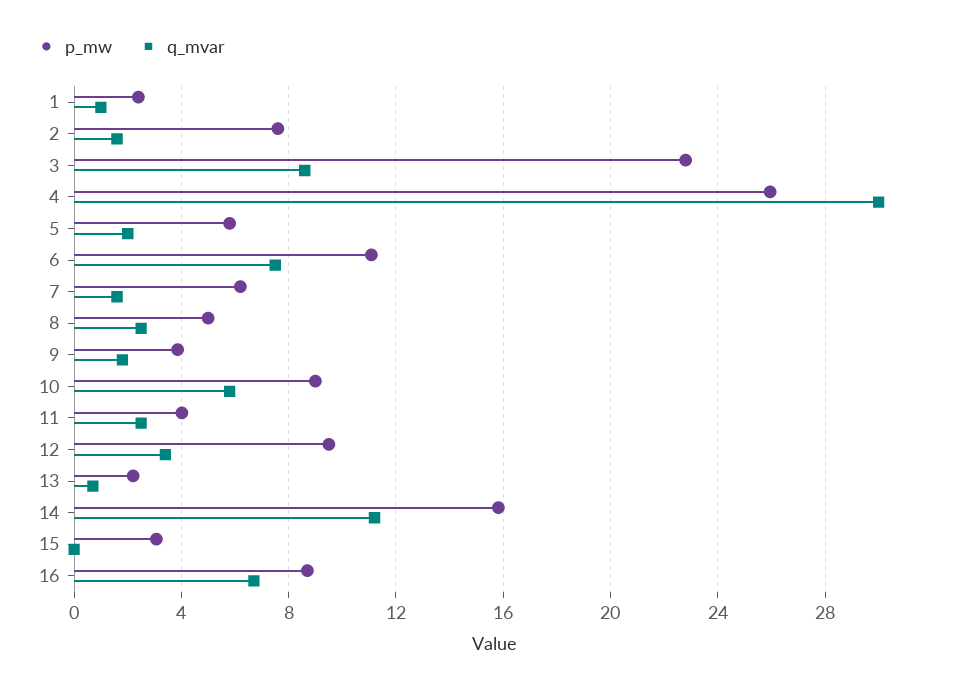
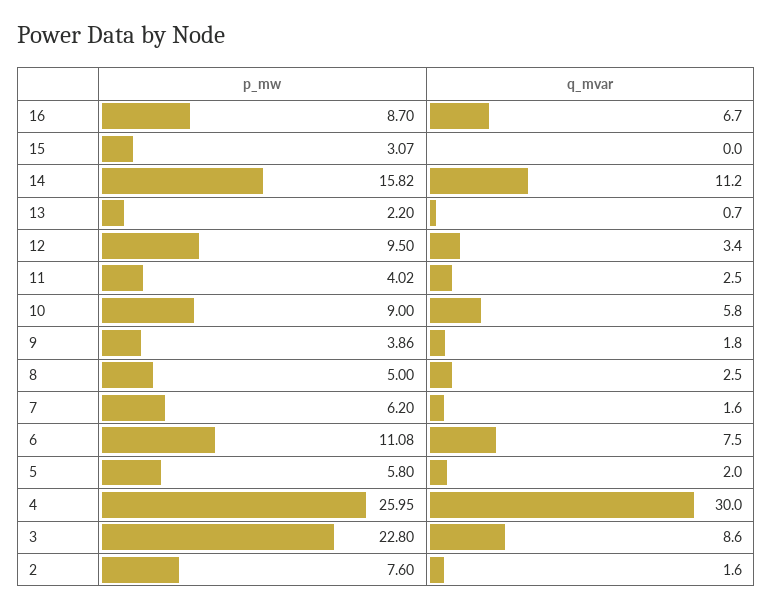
  {
    "p_mw": {
-     "1": 2.5,
      "2": 7.6,
      "3": 22.8,
      "4": 25.95,
      "5": 5.8,
      "6": 11.08,
      "7": 6.2,
      "8": 5,
      "9": 3.86,
      "10": 9,
      "11": 4.02,
      "12": 9.5,
      "13": 2.2,
      "14": 15.82,
      "15": 3.07,
      "16": 8.7
    },
    "q_mvar": {
-     "1": 1,
      "2": 1.6,
      "3": 8.6,
      "4": 30,
      "5": 2,
      "6": 7.5,
      "7": 1.6,
      "8": 2.5,
      "9": 1.8,
      "10": 5.8,
      "11": 2.5,
      "12": 3.4,
      "13": 0.7,
      "14": 11.2,
      "15": 0,
      "16": 6.7
    }
  }

